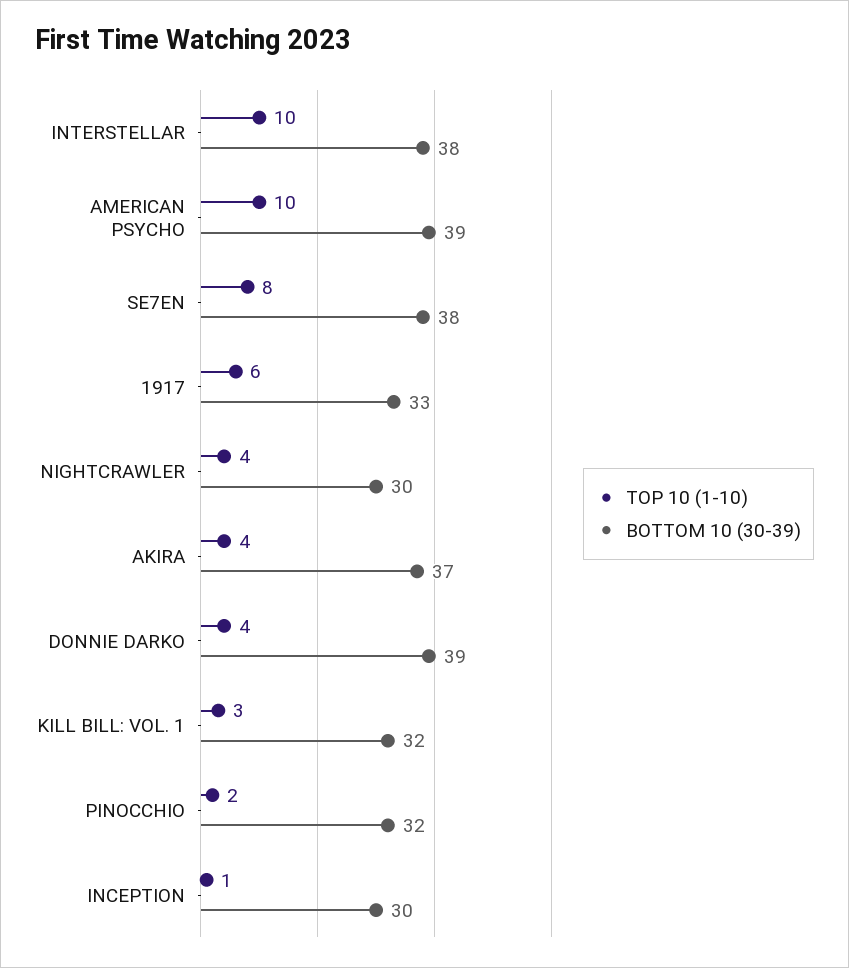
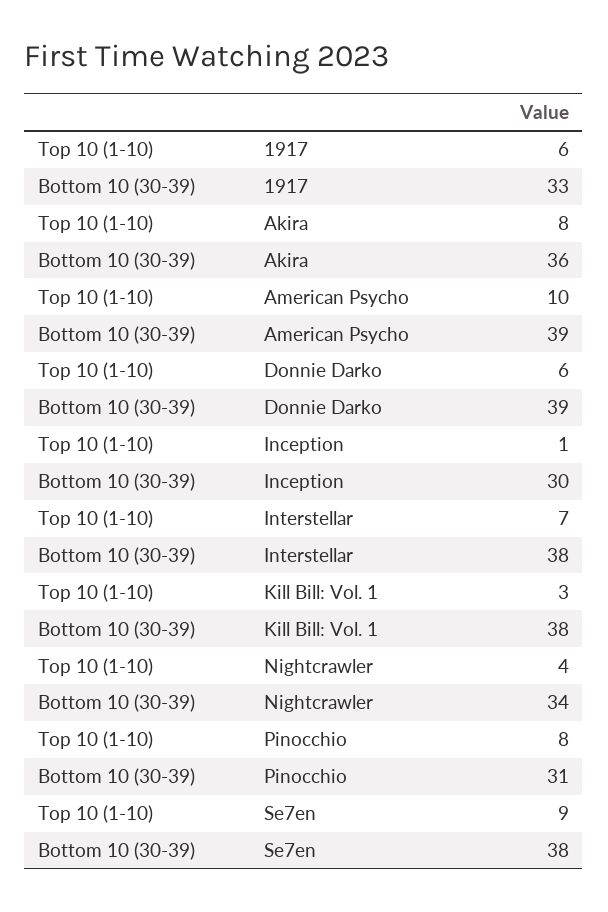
  {
    "TOP 10 (1-10)": {
-     "INTERSTELLAR": 10,
+     "INTERSTELLAR": 7,
      "AMERICAN PSYCHO": 10,
-     "SE7EN": 8,
+     "SE7EN": 9,
      "1917": 6,
      "NIGHTCRAWLER": 4,
-     "AKIRA": 4,
+     "AKIRA": 8,
-     "DONNIE DARKO": 4,
+     "DONNIE DARKO": 6,
      "KILL BILL: VOL. 1": 3,
-     "PINOCCHIO": 2,
+     "PINOCCHIO": 8,
      "INCEPTION": 1
    },
    "BOTTOM 10 (30-39)": {
      "INTERSTELLAR": 38,
      "AMERICAN PSYCHO": 39,
      "SE7EN": 38,
      "1917": 33,
-     "NIGHTCRAWLER": 30,
+     "NIGHTCRAWLER": 34,
-     "AKIRA": 37,
+     "AKIRA": 36,
      "DONNIE DARKO": 39,
-     "KILL BILL: VOL. 1": 32,
+     "KILL BILL: VOL. 1": 38,
-     "PINOCCHIO": 32,
+     "PINOCCHIO": 31,
      "INCEPTION": 30
    }
  }

